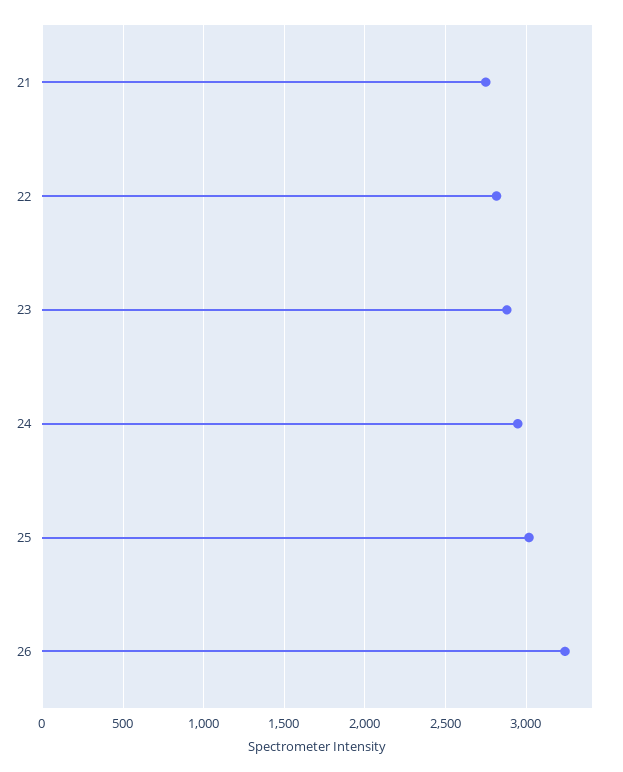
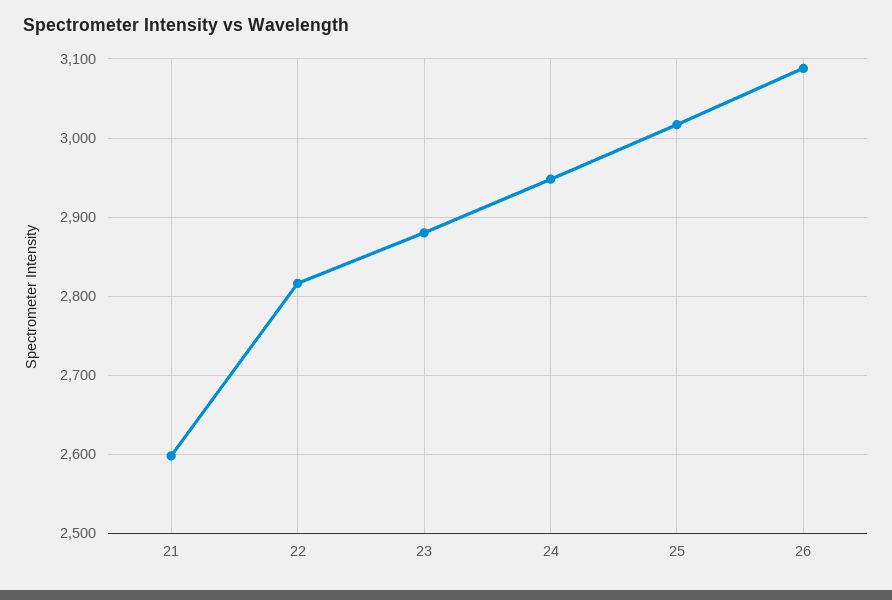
  {
-   "21": 2750,
+   "21": 2600,
    "22": 2820,
    "23": 2880,
    "24": 2950,
    "25": 3020,
-   "26": 3250
+   "26": 3090
  }

